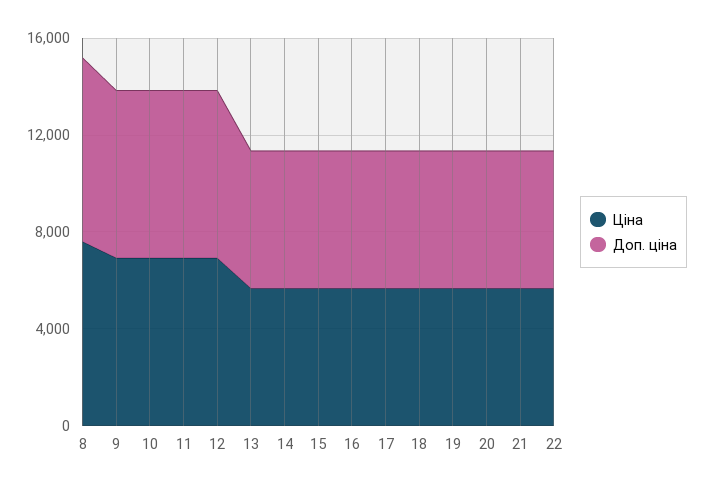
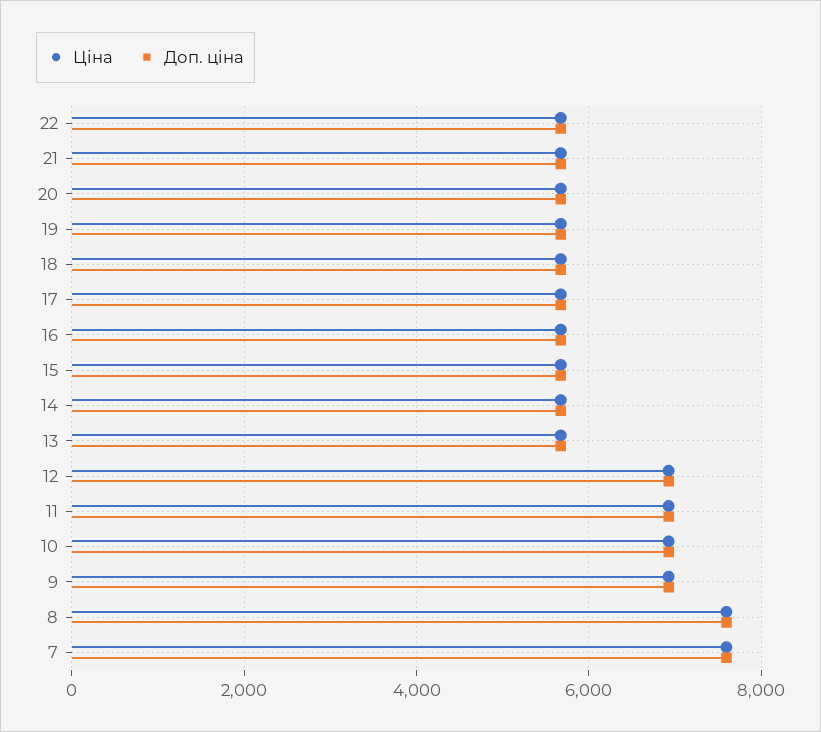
  {
    "Ціна": {
      "8": 7600,
      "9": 7000,
      "10": 7000,
      "11": 7000,
      "12": 7000,
      "13": 5600,
      "14": 5600,
      "15": 5600,
      "16": 5600,
      "17": 5600,
      "18": 5600,
      "19": 5600,
      "20": 5600,
      "21": 5600,
-     "22": 5600
+     "22": 5600,
+     "7": 7600
    },
    "Доп. ціна": {
      "8": 7600,
      "9": 7000,
      "10": 7000,
      "11": 7000,
      "12": 7000,
      "13": 5600,
      "14": 5600,
      "15": 5600,
      "16": 5600,
      "17": 5600,
      "18": 5600,
      "19": 5600,
      "20": 5600,
      "21": 5600,
-     "22": 5600
+     "22": 5600,
+     "7": 7600
    }
  }

